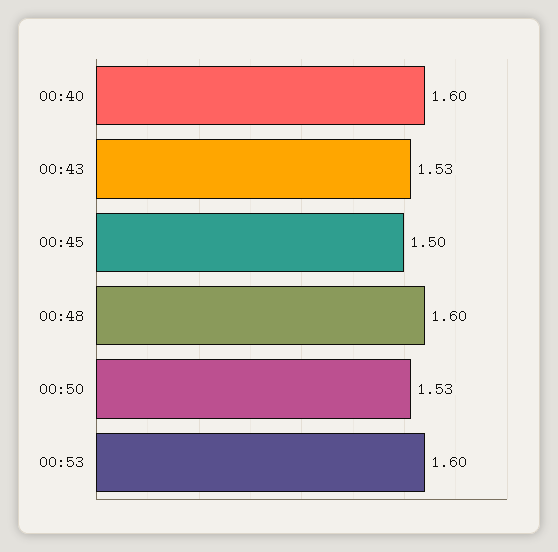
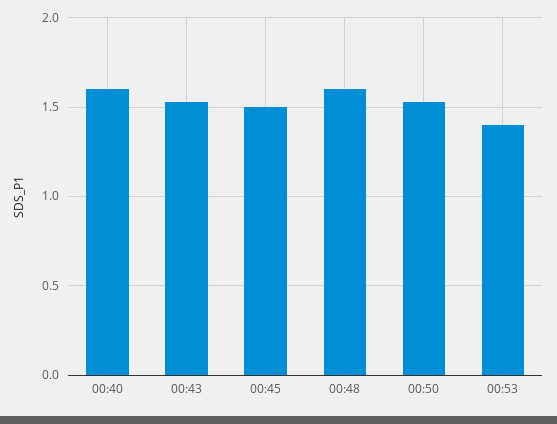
  {
    "00:40": 1.6,
    "00:43": 1.53,
    "00:45": 1.5,
    "00:48": 1.6,
    "00:50": 1.53,
-   "00:53": 1.6
+   "00:53": 1.4
  }

